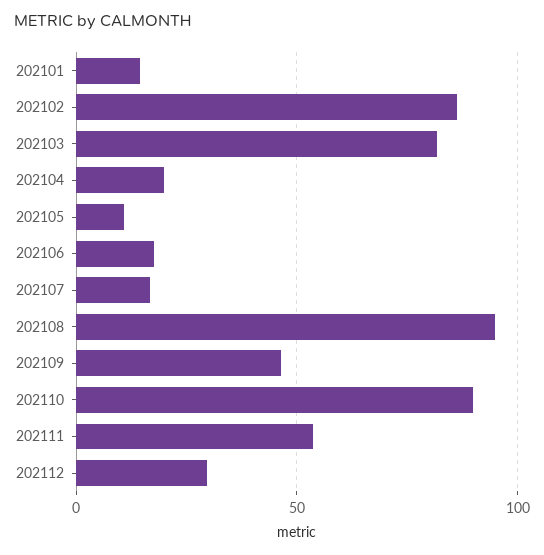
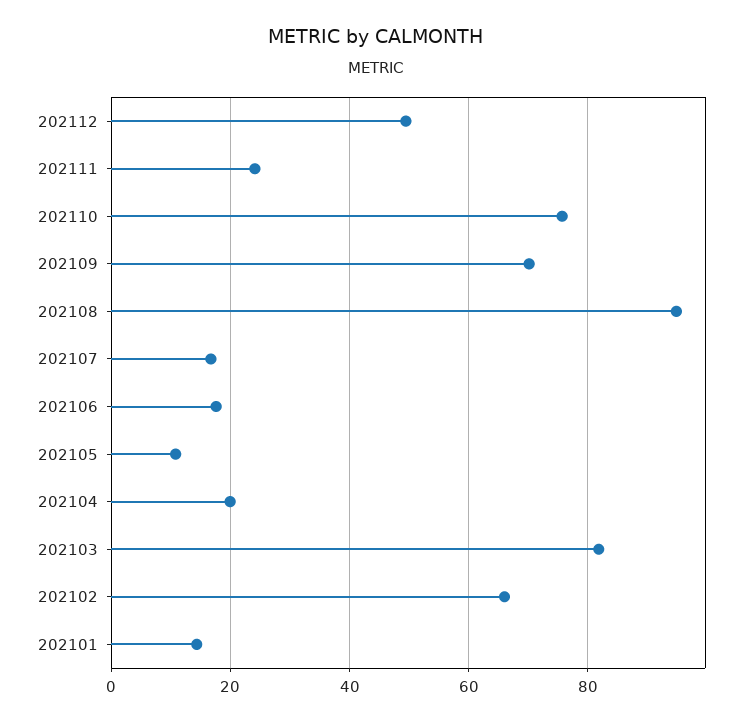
  {
    "202101": 14,
-   "202102": 85,
+   "202102": 66,
    "202103": 82,
    "202104": 20,
    "202105": 10,
    "202106": 18,
    "202107": 16,
    "202108": 94,
-   "202109": 45,
+   "202109": 70,
-   "202110": 90,
+   "202110": 76,
-   "202111": 55,
+   "202111": 24,
-   "202112": 30
+   "202112": 50
  }

